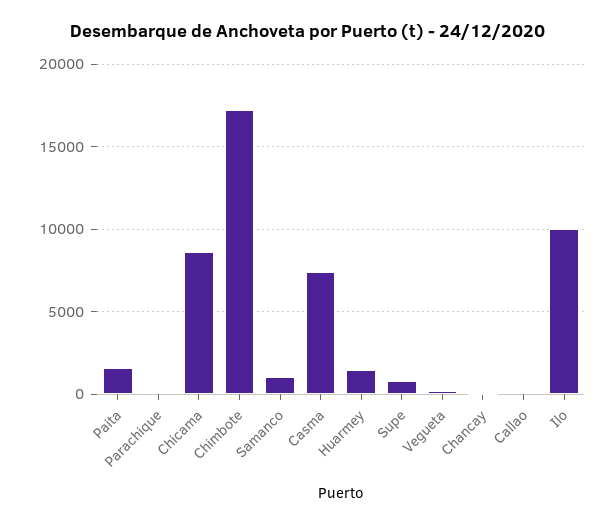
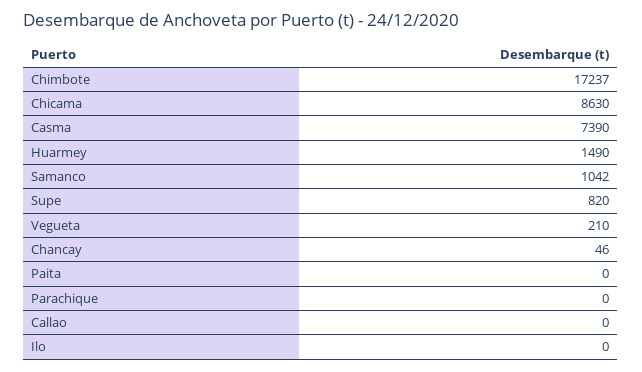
  {
-   "Paita": 1500,
+   "Paita": 0,
    "Parachique": 0,
    "Chicama": 8630,
    "Chimbote": 17237,
    "Samanco": 1042,
    "Casma": 7390,
    "Huarmey": 1490,
    "Supe": 820,
    "Vegueta": 210,
    "Chancay": 46,
    "Callao": 0,
-   "Ilo": 10000
+   "Ilo": 0
  }

